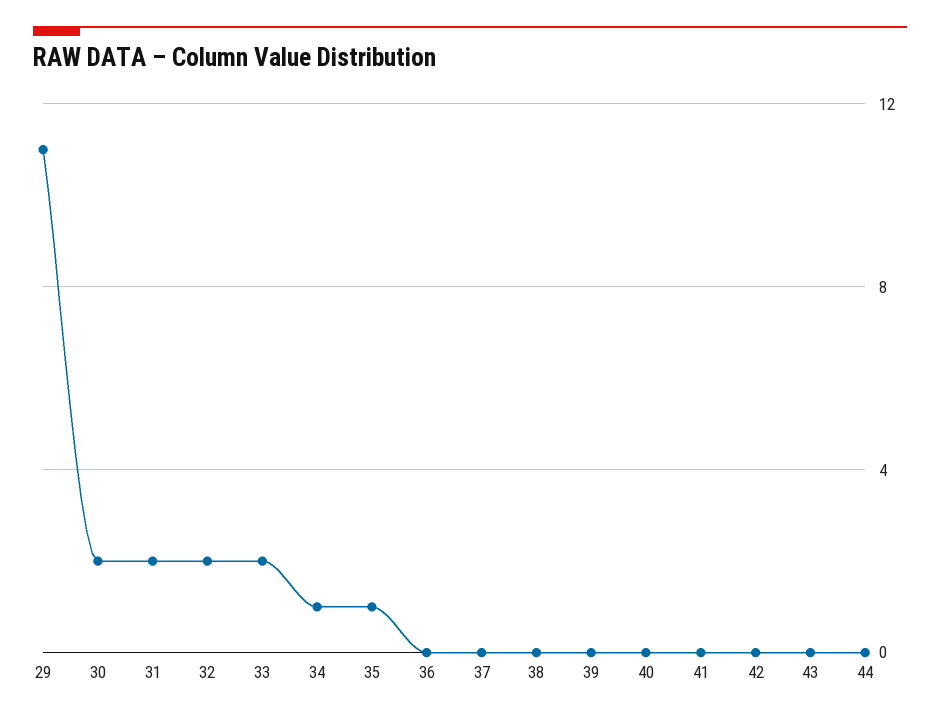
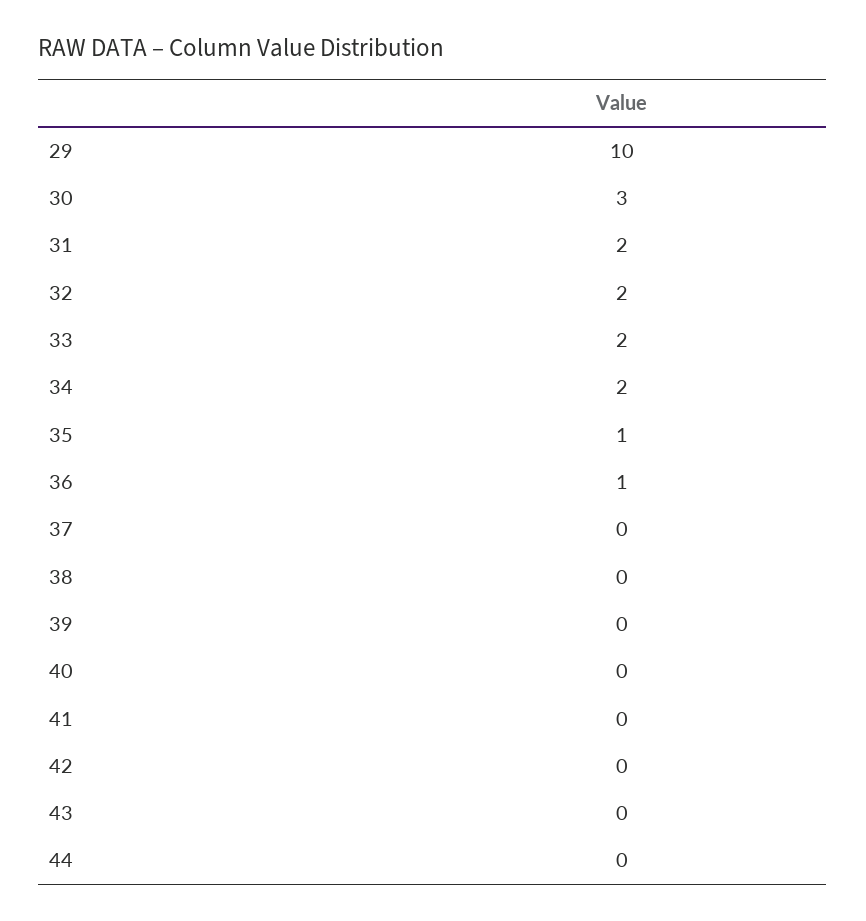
  {
-   "29": 11,
+   "29": 10,
-   "30": 2,
+   "30": 3,
    "31": 2,
    "32": 2,
    "33": 2,
-   "34": 1,
+   "34": 2,
    "35": 1,
-   "36": 0,
+   "36": 1,
    "37": 0,
    "38": 0,
    "39": 0,
    "40": 0,
    "41": 0,
    "42": 0,
    "43": 0,
    "44": 0
  }

